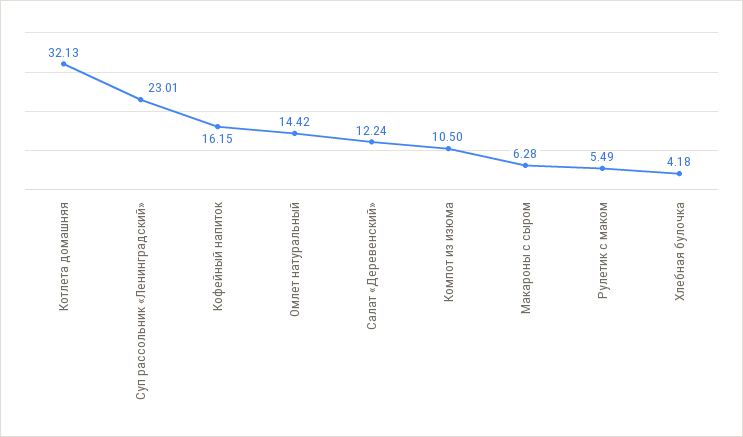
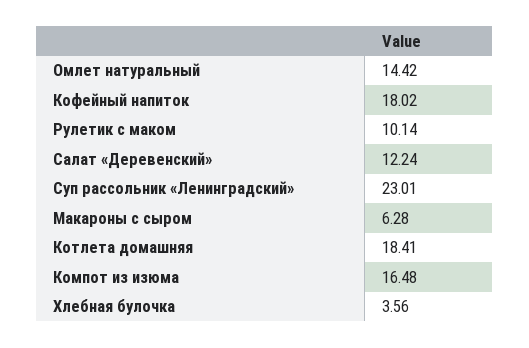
  {
-   "Котлета домашняя": 32.13,
+   "Котлета домашняя": 18.41,
    "Суп рассольник «Ленинградский»": 23.01,
-   "Кофейный напиток": 16.15,
+   "Кофейный напиток": 18.02,
    "Омлет натуральный": 14.42,
    "Салат «Деревенский»": 12.24,
-   "Компот из изюма": 10.5,
+   "Компот из изюма": 16.48,
    "Макароны с сыром": 6.28,
-   "Рулетик с маком": 5.49,
+   "Рулетик с маком": 10.14,
-   "Хлебная булочка": 4.18
+   "Хлебная булочка": 3.56
  }

